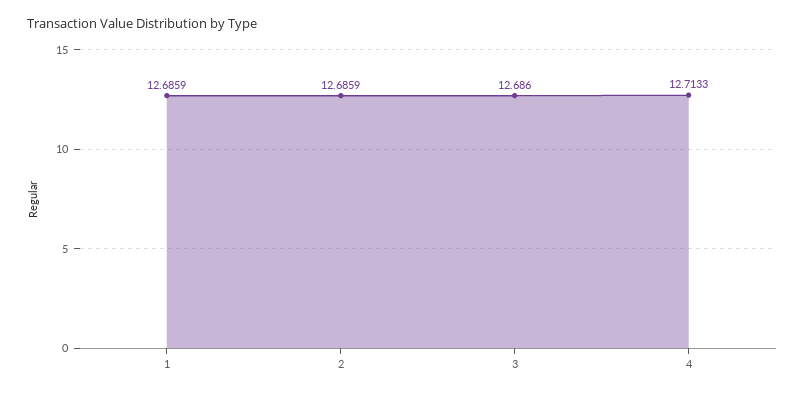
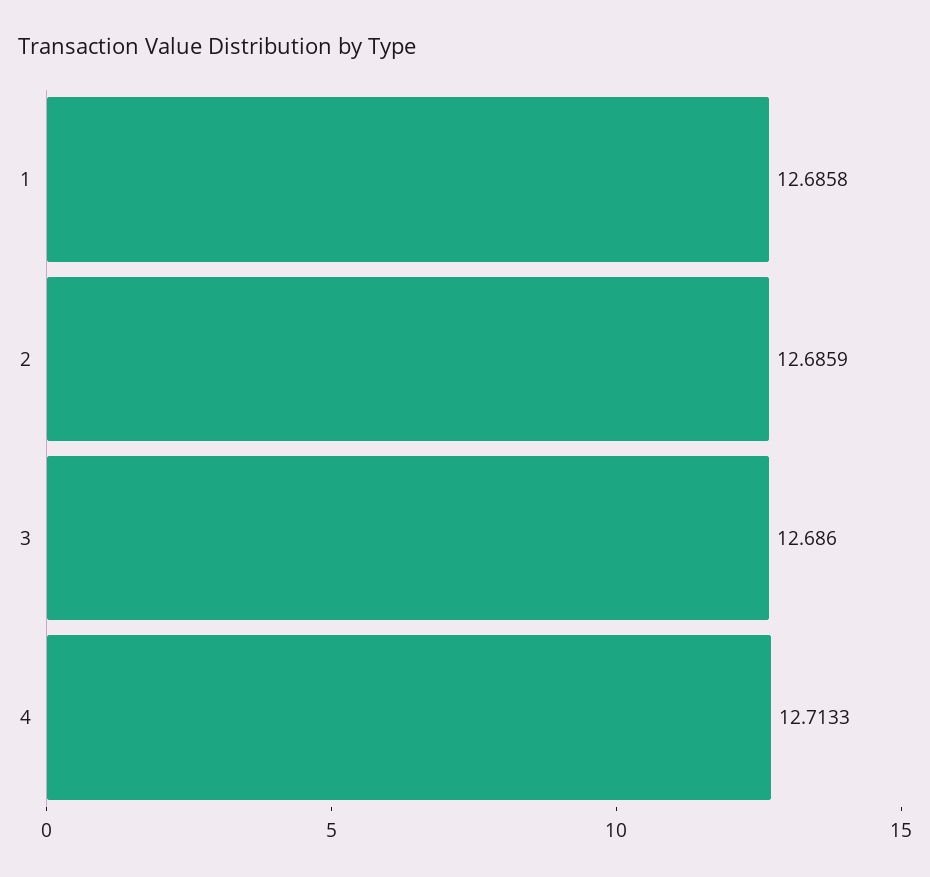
  {
-   "1": 12.6859,
+   "1": 12.6858,
    "2": 12.6859,
    "3": 12.686,
    "4": 12.7133
  }

